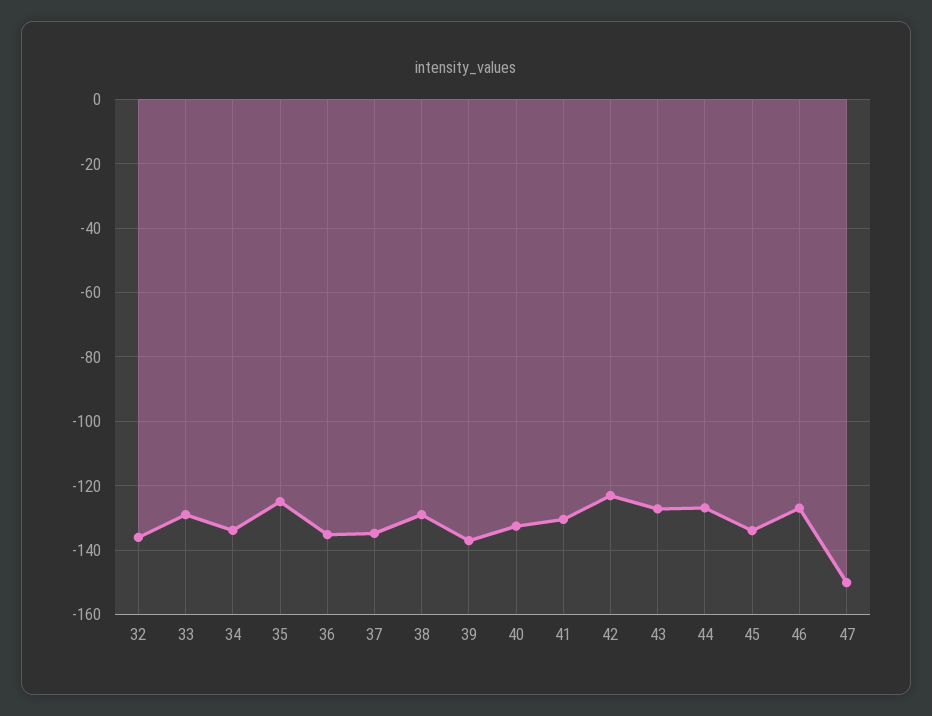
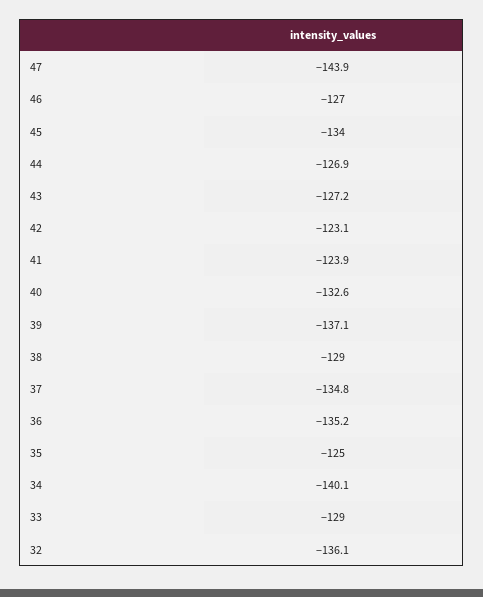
  {
    "32": -136.1,
    "33": -129,
-   "34": -134,
+   "34": -140.1,
    "35": -125,
    "36": -135.2,
    "37": -134.8,
    "38": -129,
    "39": -137.1,
    "40": -132.6,
-   "41": -130,
+   "41": -123.9,
    "42": -123.1,
    "43": -127.2,
    "44": -126.9,
    "45": -134,
    "46": -127,
-   "47": -150
+   "47": -143.9
  }

